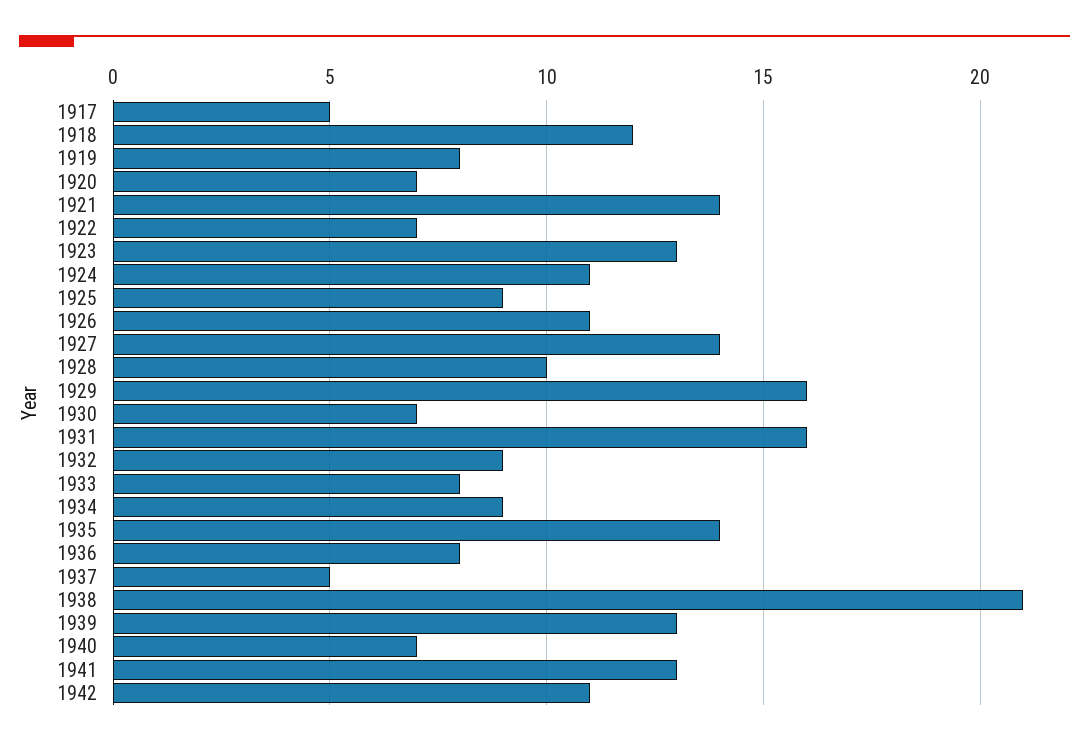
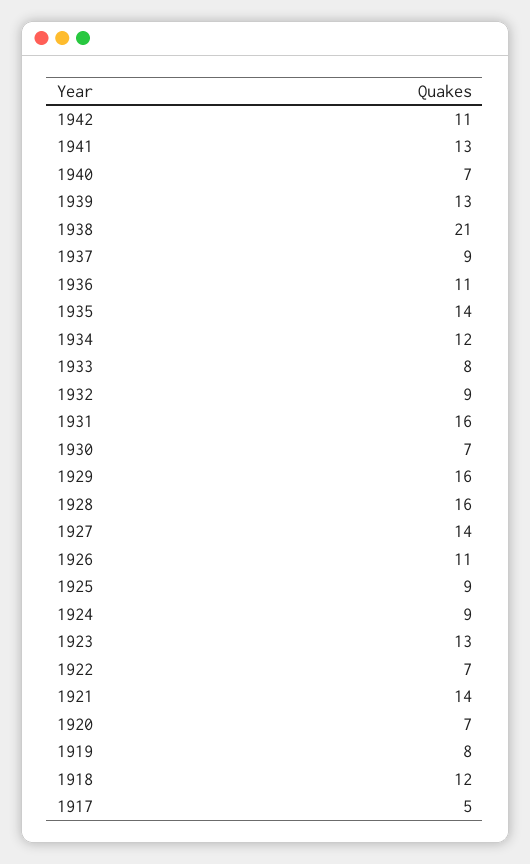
  {
    "1917": 5,
    "1918": 12,
    "1919": 8,
    "1920": 7,
    "1921": 14,
    "1922": 7,
    "1923": 13,
-   "1924": 11,
+   "1924": 9,
    "1925": 9,
    "1926": 11,
    "1927": 14,
-   "1928": 10,
+   "1928": 16,
    "1929": 16,
    "1930": 7,
    "1931": 16,
    "1932": 9,
    "1933": 8,
-   "1934": 9,
+   "1934": 12,
    "1935": 14,
-   "1936": 8,
+   "1936": 11,
-   "1937": 5,
+   "1937": 9,
    "1938": 21,
    "1939": 13,
    "1940": 7,
    "1941": 13,
    "1942": 11
  }

